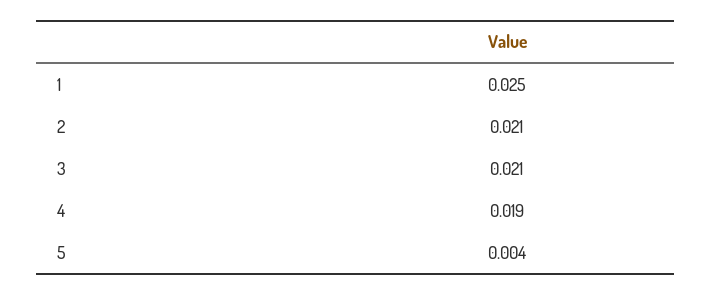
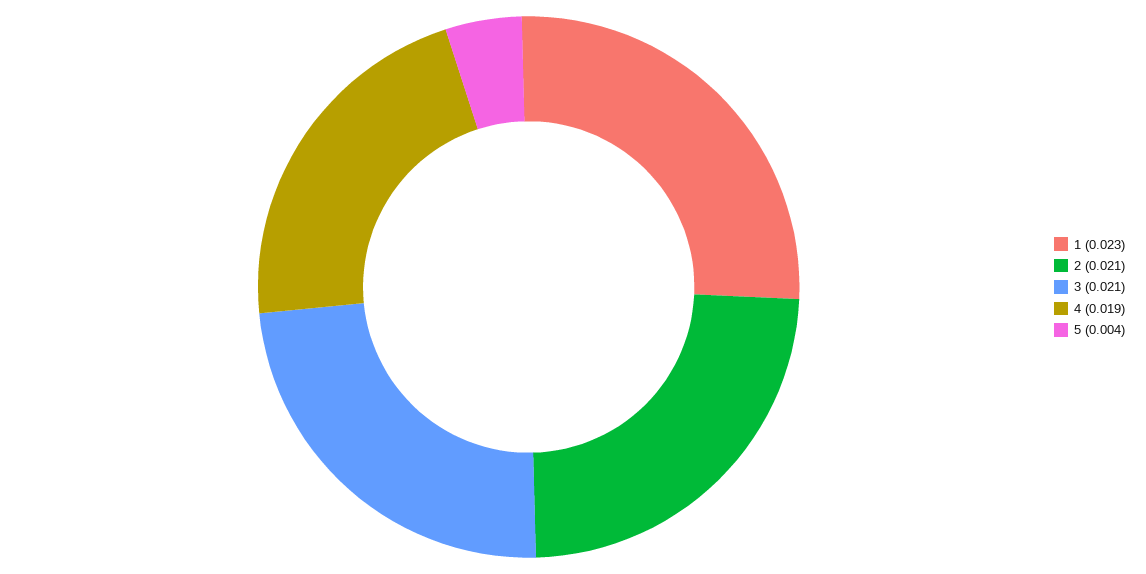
  {
-   "1": 0.025,
+   "1": 0.023,
    "2": 0.021,
    "3": 0.021,
    "4": 0.019,
    "5": 0.004
  }

